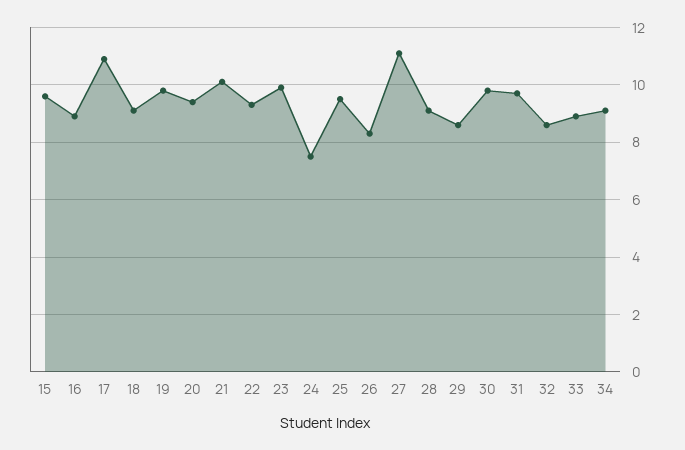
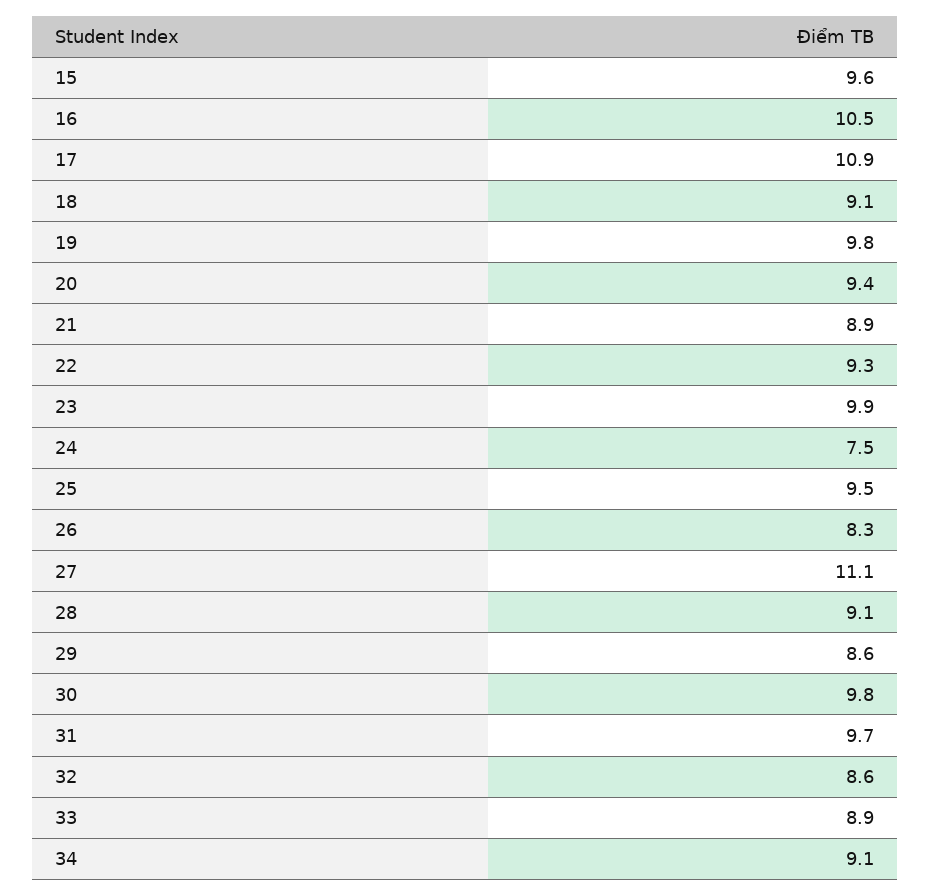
  {
    "15": 9.6,
-   "16": 9,
+   "16": 10.5,
    "17": 10.9,
    "18": 9.1,
    "19": 9.8,
    "20": 9.4,
-   "21": 10,
+   "21": 8.9,
    "22": 9.3,
    "23": 9.9,
    "24": 7.5,
    "25": 9.5,
    "26": 8.3,
    "27": 11.1,
    "28": 9.1,
    "29": 8.6,
    "30": 9.8,
    "31": 9.7,
    "32": 8.6,
    "33": 8.9,
    "34": 9.1
  }

